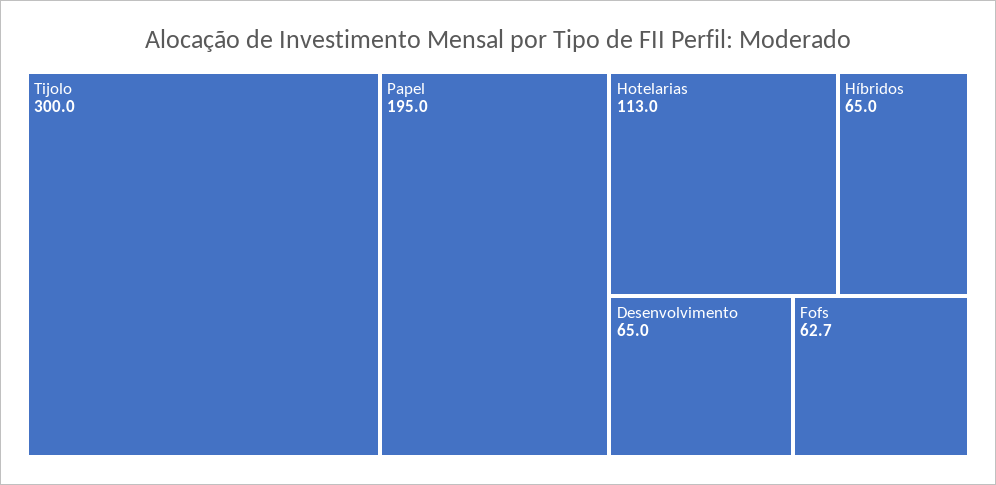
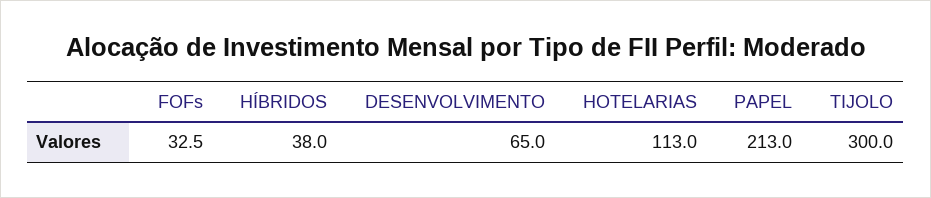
  {
    "Tijolo": 300,
-   "Papel": 195,
+   "Papel": 213,
    "Hotelarias": 113,
-   "Híbridos": 65,
+   "Híbridos": 38,
    "Desenvolvimento": 65,
-   "Fofs": 62.7
+   "Fofs": 32.5
  }

